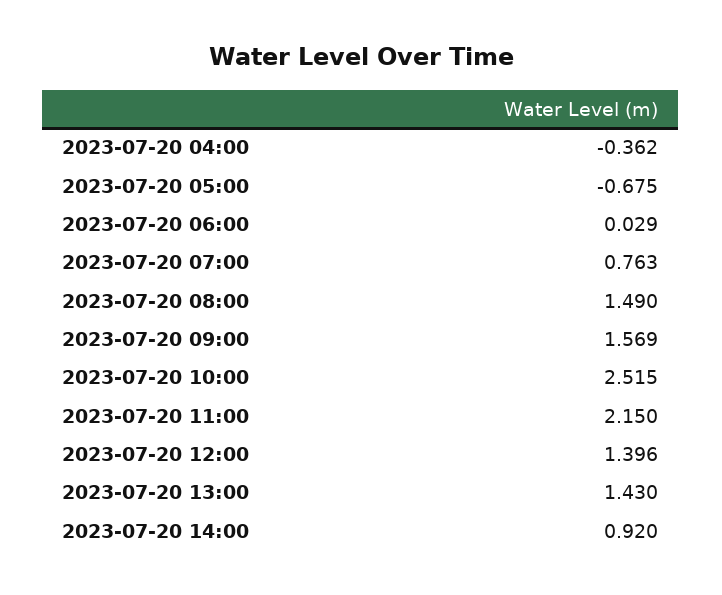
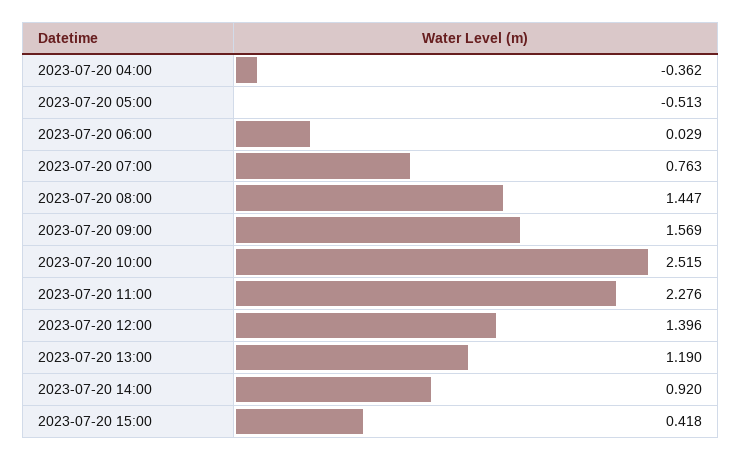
  {
    "2023-07-20 04:00": -0.362,
-   "2023-07-20 05:00": -0.675,
+   "2023-07-20 05:00": -0.513,
    "2023-07-20 06:00": 0.029,
    "2023-07-20 07:00": 0.763,
-   "2023-07-20 08:00": 1.49,
+   "2023-07-20 08:00": 1.447,
    "2023-07-20 09:00": 1.569,
    "2023-07-20 10:00": 2.515,
-   "2023-07-20 11:00": 2.15,
+   "2023-07-20 11:00": 2.276,
    "2023-07-20 12:00": 1.396,
-   "2023-07-20 13:00": 1.43,
+   "2023-07-20 13:00": 1.19,
-   "2023-07-20 14:00": 0.92
+   "2023-07-20 14:00": 0.92,
+   "2023-07-20 15:00": 0.418
  }

